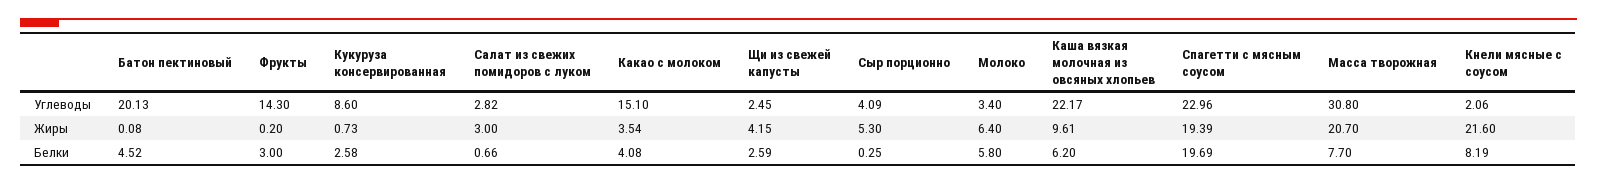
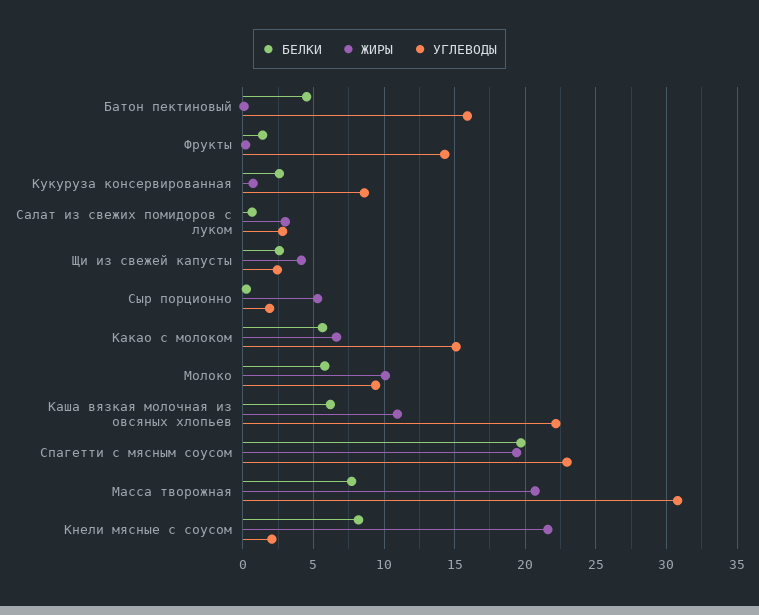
  {
    "Углеводы": {
-     "Батон пектиновый": 20.13,
+     "Батон пектиновый": 16,
      "Фрукты": 14.3,
      "Кукуруза консервированная": 8.6,
      "Салат из свежих помидоров с луком": 2.82,
      "Какао с молоком": 15.1,
      "Щи из свежей капусты": 2.45,
-     "Сыр порционно": 4.09,
+     "Сыр порционно": 2,
-     "Молоко": 3.4,
+     "Молоко": 9.5,
      "Каша вязкая молочная из овсяных хлопьев": 22.17,
      "Спагетти с мясным соусом": 22.96,
      "Масса творожная": 30.8,
      "Кнели мясные с соусом": 2.06
    },
    "Жиры": {
      "Батон пектиновый": 0.08,
      "Фрукты": 0.2,
      "Кукуруза консервированная": 0.73,
      "Салат из свежих помидоров с луком": 3,
-     "Какао с молоком": 3.54,
+     "Какао с молоком": 6.5,
      "Щи из свежей капусты": 4.15,
      "Сыр порционно": 5.3,
-     "Молоко": 6.4,
+     "Молоко": 10,
-     "Каша вязкая молочная из овсяных хлопьев": 9.61,
+     "Каша вязкая молочная из овсяных хлопьев": 11,
      "Спагетти с мясным соусом": 19.39,
      "Масса творожная": 20.7,
      "Кнели мясные с соусом": 21.6
    },
    "Белки": {
      "Батон пектиновый": 4.52,
-     "Фрукты": 3,
+     "Фрукты": 1.5,
      "Кукуруза консервированная": 2.58,
      "Салат из свежих помидоров с луком": 0.66,
-     "Какао с молоком": 4.08,
+     "Какао с молоком": 5.5,
      "Щи из свежей капусты": 2.59,
      "Сыр порционно": 0.25,
      "Молоко": 5.8,
      "Каша вязкая молочная из овсяных хлопьев": 6.2,
      "Спагетти с мясным соусом": 19.69,
      "Масса творожная": 7.7,
      "Кнели мясные с соусом": 8.19
    }
  }

